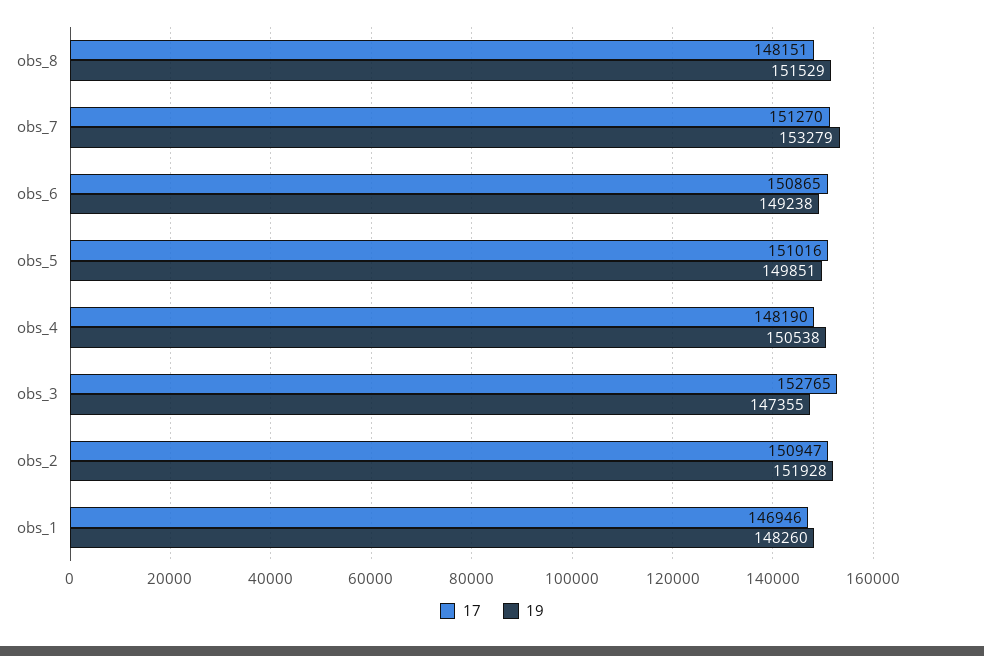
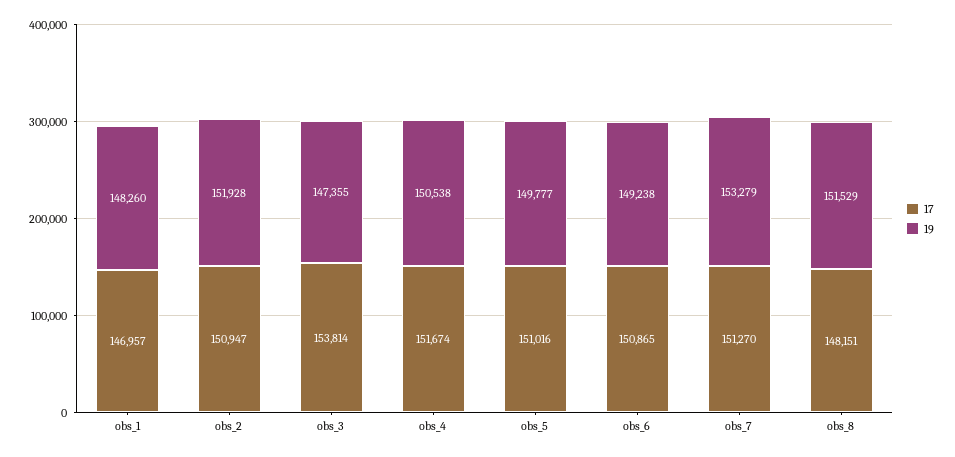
  {
    "17": {
      "obs_8": 148151,
      "obs_7": 151270,
      "obs_6": 150865,
      "obs_5": 151016,
-     "obs_4": 148190,
+     "obs_4": 151674,
-     "obs_3": 152765,
+     "obs_3": 153814,
      "obs_2": 150947,
-     "obs_1": 146946
+     "obs_1": 146957
    },
    "19": {
      "obs_8": 151529,
      "obs_7": 153279,
      "obs_6": 149238,
-     "obs_5": 149851,
+     "obs_5": 149777,
      "obs_4": 150538,
      "obs_3": 147355,
      "obs_2": 151928,
      "obs_1": 148260
    }
  }

